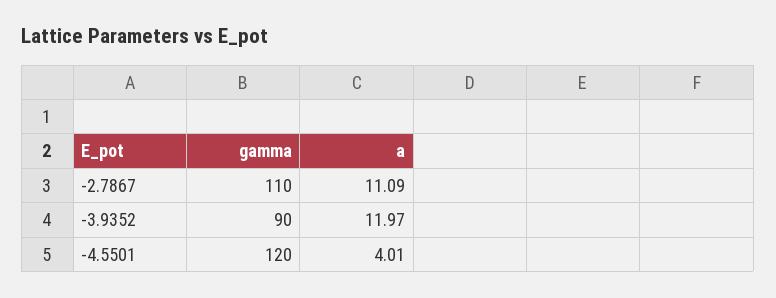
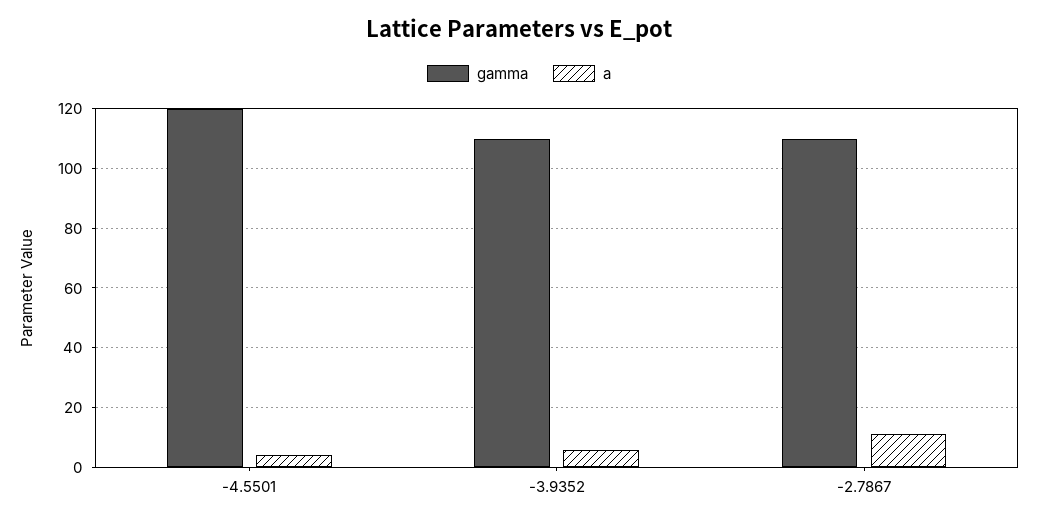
  {
    "gamma": {
      "-2.7867": 110,
-     "-3.9352": 90,
+     "-3.9352": 110,
      "-4.5501": 120
    },
    "a": {
      "-2.7867": 11.09,
-     "-3.9352": 11.97,
+     "-3.9352": 5,
      "-4.5501": 4.01
    }
  }

